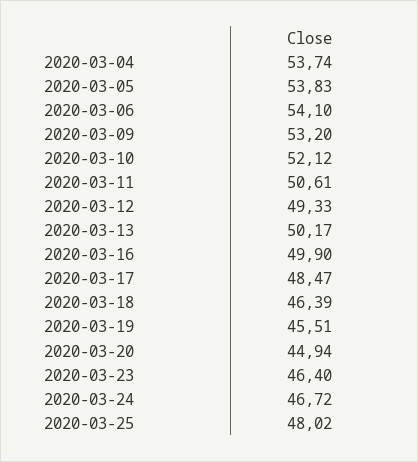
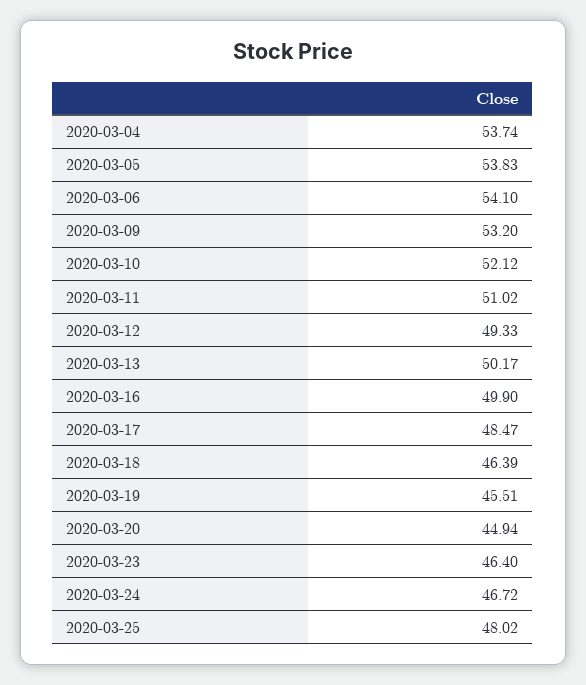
  {
    "2020-03-04": 53.74,
    "2020-03-05": 53.83,
    "2020-03-06": 54.1,
    "2020-03-09": 53.2,
    "2020-03-10": 52.12,
-   "2020-03-11": 50.61,
+   "2020-03-11": 51.02,
    "2020-03-12": 49.33,
    "2020-03-13": 50.17,
    "2020-03-16": 49.9,
    "2020-03-17": 48.47,
    "2020-03-18": 46.39,
    "2020-03-19": 45.51,
    "2020-03-20": 44.94,
    "2020-03-23": 46.4,
    "2020-03-24": 46.72,
    "2020-03-25": 48.02
  }

